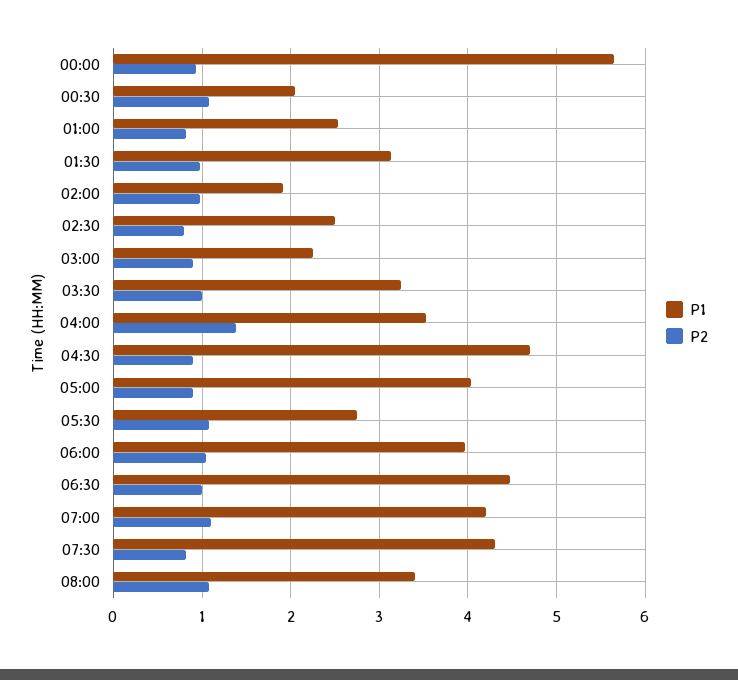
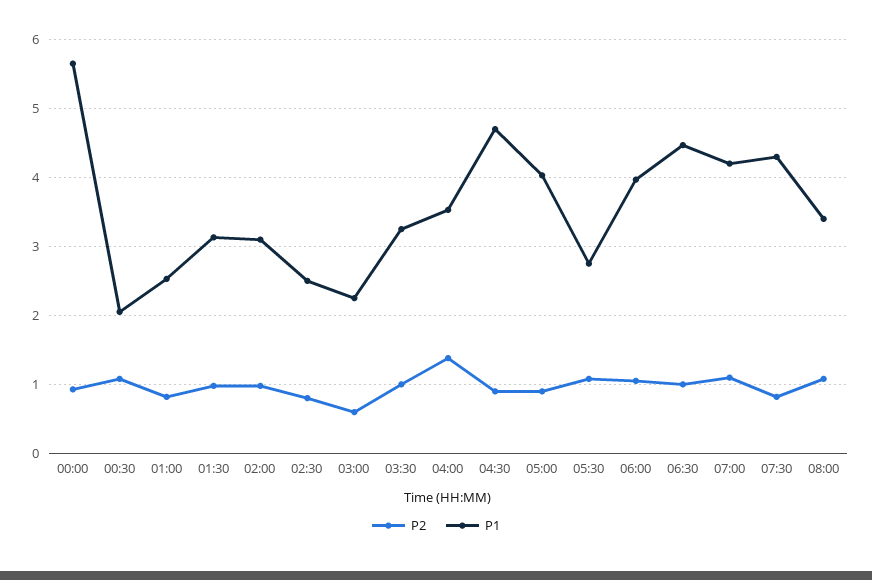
  {
    "P1": {
      "00:00": 5.7,
      "00:30": 2.1,
      "01:00": 2.5,
      "01:30": 3.1,
-     "02:00": 1.9,
+     "02:00": 3.1,
      "02:30": 2.5,
      "03:00": 2.3,
      "03:30": 3.3,
      "04:00": 3.5,
      "04:30": 4.7,
      "05:00": 4,
      "05:30": 2.8,
      "06:00": 4,
      "06:30": 4.5,
      "07:00": 4.2,
      "07:30": 4.3,
      "08:00": 3.4
    },
    "P2": {
      "00:00": 0.9,
      "00:30": 1.1,
      "01:00": 0.8,
      "01:30": 1,
      "02:00": 1,
      "02:30": 0.8,
-     "03:00": 0.9,
+     "03:00": 0.6,
      "03:30": 1,
      "04:00": 1.4,
      "04:30": 0.9,
      "05:00": 0.9,
      "05:30": 1.1,
      "06:00": 1.1,
      "06:30": 1,
      "07:00": 1.1,
      "07:30": 0.8,
      "08:00": 1.1
    }
  }

